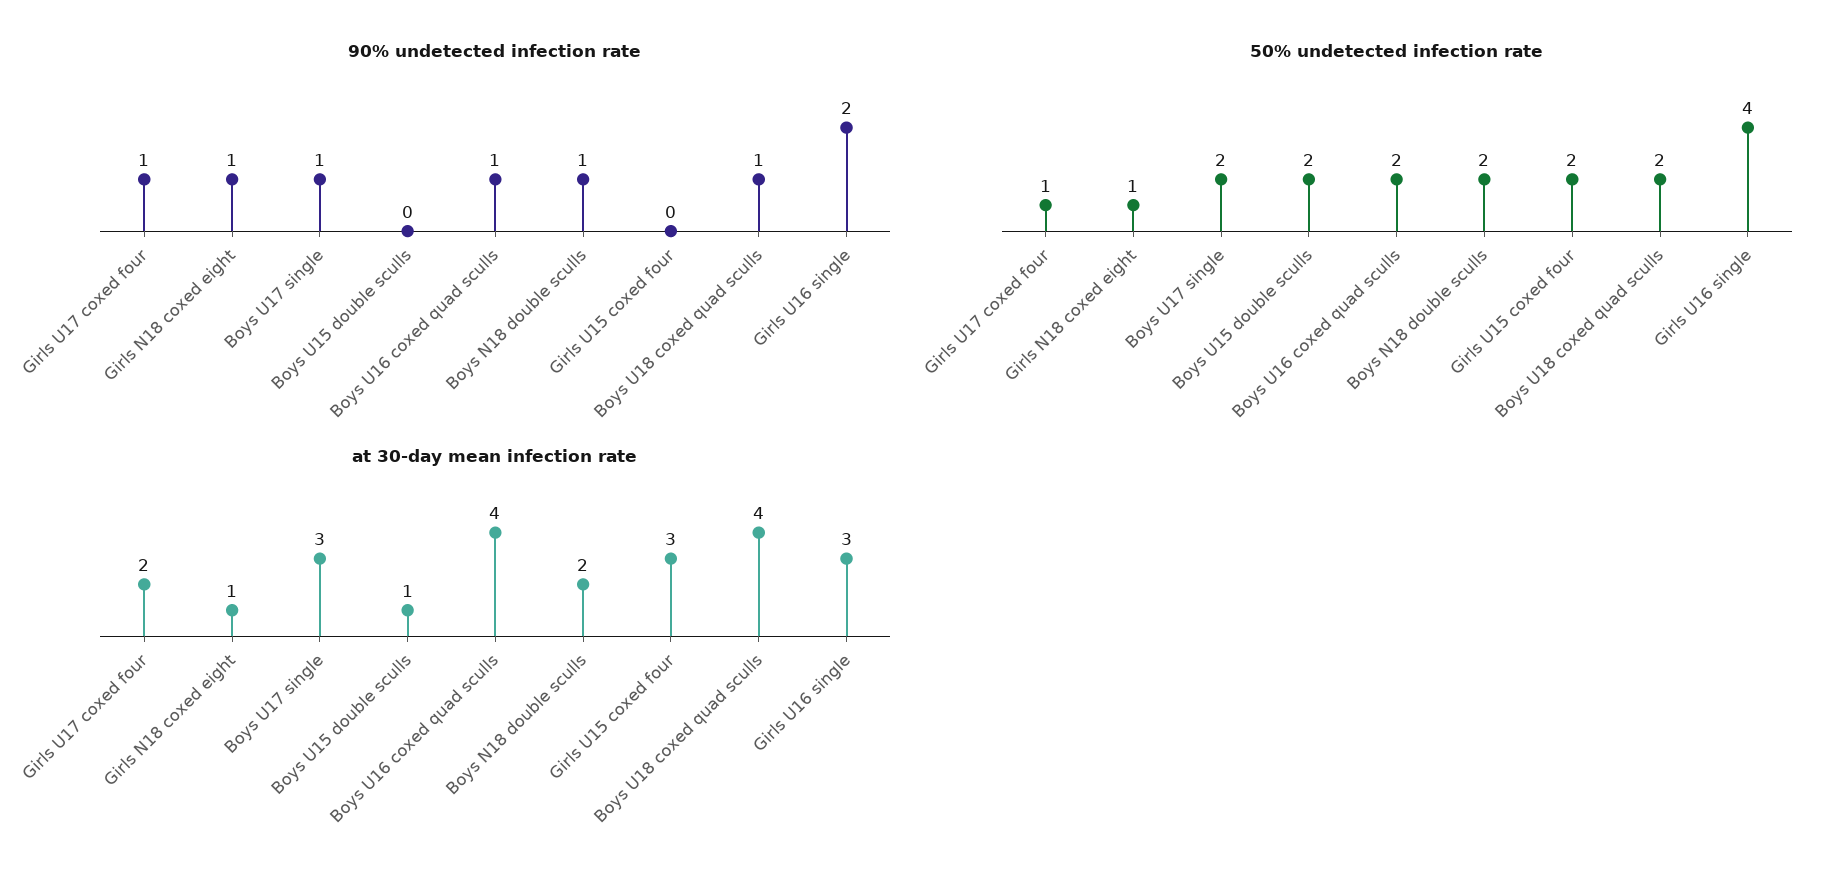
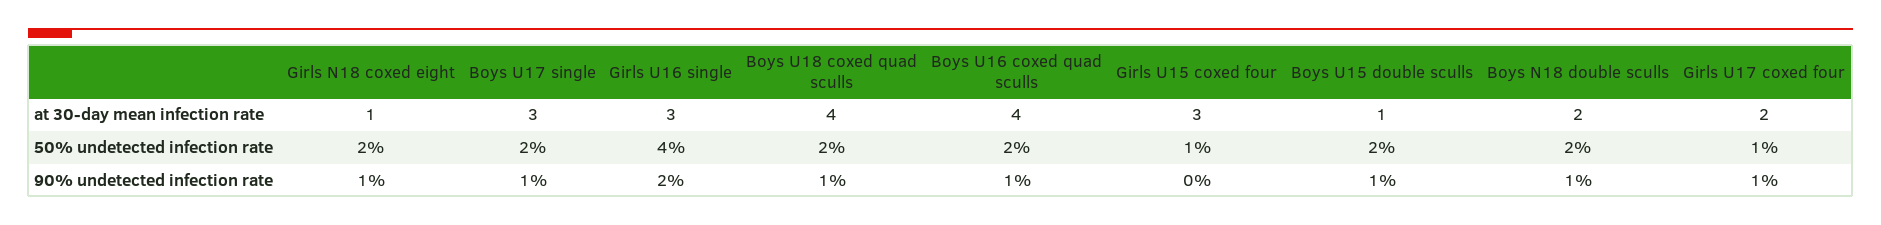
  {
    "90% undetected infection rate": {
      "Girls U17 coxed four": 1,
      "Girls N18 coxed eight": 1,
      "Boys U17 single": 1,
-     "Boys U15 double sculls": 0,
+     "Boys U15 double sculls": 1,
      "Boys U16 coxed quad sculls": 1,
      "Boys N18 double sculls": 1,
      "Girls U15 coxed four": 0,
      "Boys U18 coxed quad sculls": 1,
      "Girls U16 single": 2
    },
    "50% undetected infection rate": {
      "Girls U17 coxed four": 1,
-     "Girls N18 coxed eight": 1,
+     "Girls N18 coxed eight": 2,
      "Boys U17 single": 2,
      "Boys U15 double sculls": 2,
      "Boys U16 coxed quad sculls": 2,
      "Boys N18 double sculls": 2,
-     "Girls U15 coxed four": 2,
+     "Girls U15 coxed four": 1,
      "Boys U18 coxed quad sculls": 2,
      "Girls U16 single": 4
    },
    "at 30-day mean infection rate": {
      "Girls U17 coxed four": 2,
      "Girls N18 coxed eight": 1,
      "Boys U17 single": 3,
      "Boys U15 double sculls": 1,
      "Boys U16 coxed quad sculls": 4,
      "Boys N18 double sculls": 2,
      "Girls U15 coxed four": 3,
      "Boys U18 coxed quad sculls": 4,
      "Girls U16 single": 3
    }
  }

